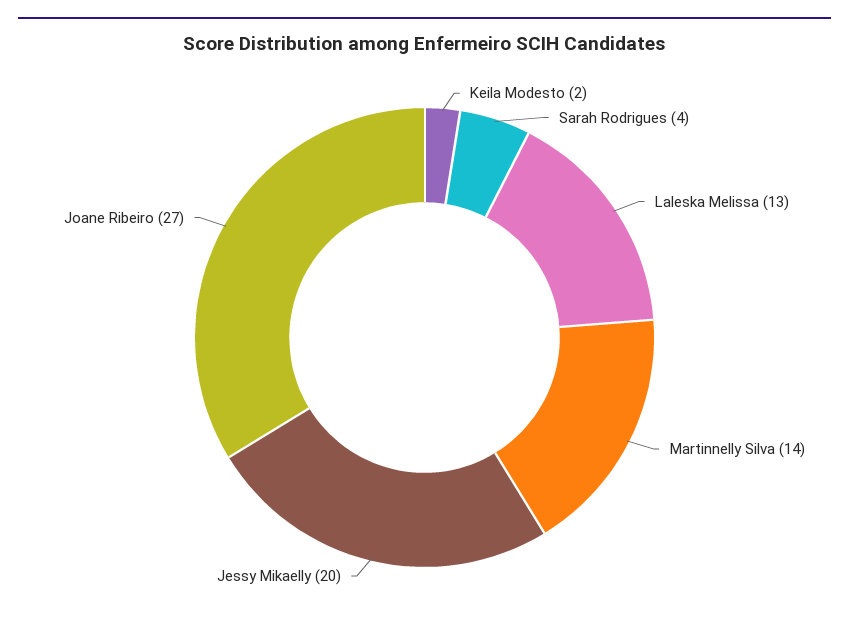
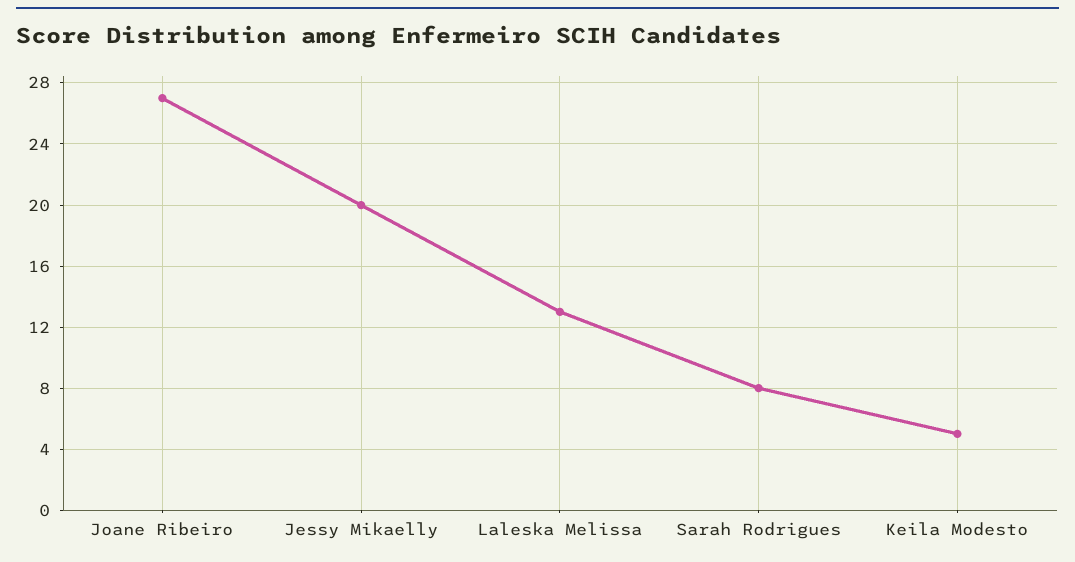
  {
-   "Keila Modesto": 2,
+   "Keila Modesto": 5,
-   "Sarah Rodrigues": 4,
+   "Sarah Rodrigues": 8,
    "Laleska Melissa": 13,
-   "Martinnelly Silva": 14,
    "Jessy Mikaelly": 20,
    "Joane Ribeiro": 27
  }

